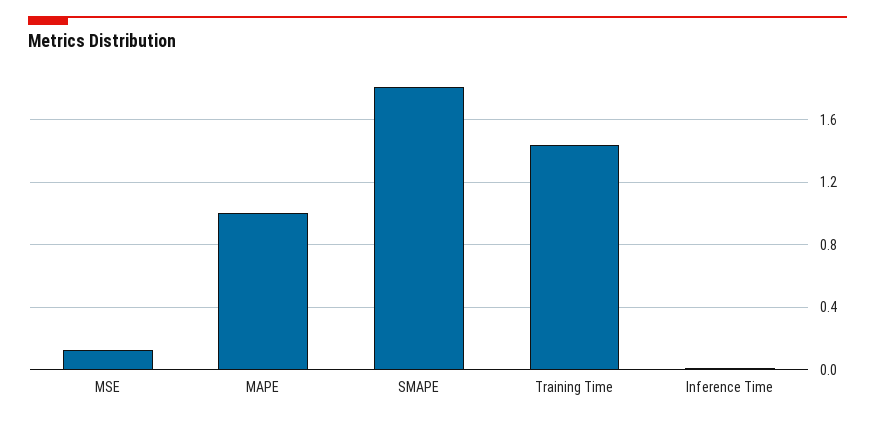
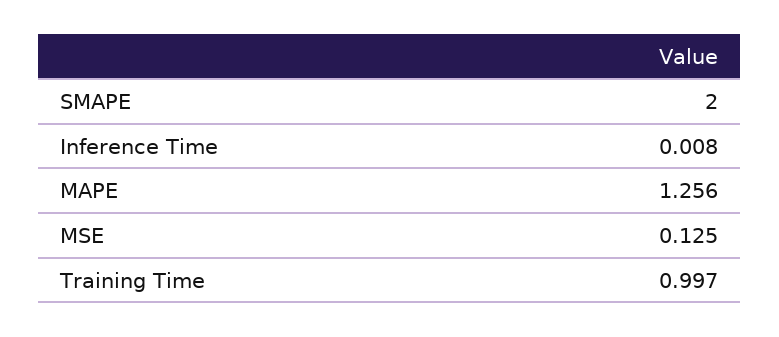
  {
    "MSE": 0.125,
-   "MAPE": 1,
+   "MAPE": 1.256,
-   "SMAPE": 1.8,
+   "SMAPE": 2,
-   "Training Time": 1.45,
+   "Training Time": 0.997,
    "Inference Time": 0.008
  }

